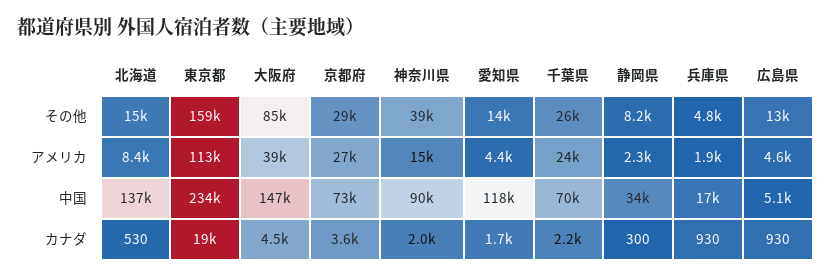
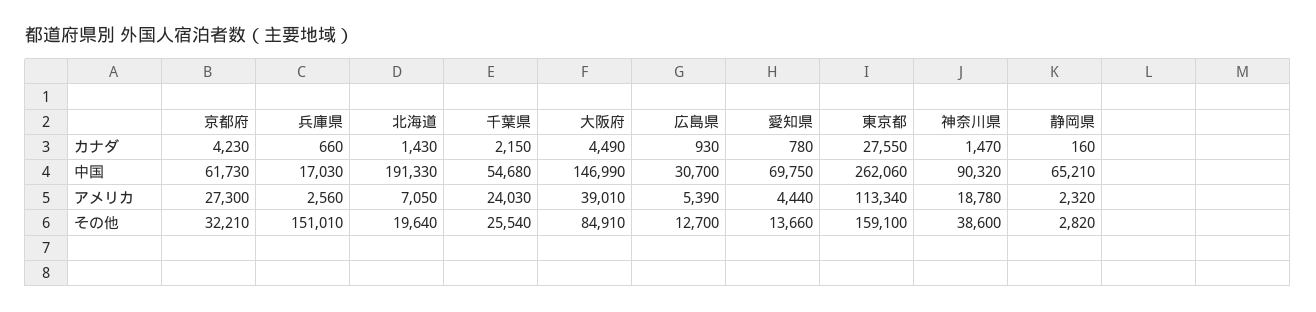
  {
    "北海道": {
-     "その他": 15000,
+     "その他": 19640,
-     "アメリカ": 8400,
+     "アメリカ": 7050,
-     "中国": 137000,
+     "中国": 191330,
-     "カナダ": 530
+     "カナダ": 1430
    },
    "東京都": {
      "その他": 159100,
      "アメリカ": 113340,
-     "中国": 234000,
+     "中国": 262060,
-     "カナダ": 19000
+     "カナダ": 27550
    },
    "大阪府": {
      "その他": 84910,
      "アメリカ": 39010,
      "中国": 146990,
      "カナダ": 4490
    },
    "京都府": {
-     "その他": 29000,
+     "その他": 32210,
      "アメリカ": 27300,
-     "中国": 73000,
+     "中国": 61730,
-     "カナダ": 3600
+     "カナダ": 4230
    },
    "神奈川県": {
      "その他": 38600,
-     "アメリカ": 15000,
+     "アメリカ": 18780,
      "中国": 90320,
-     "カナダ": 2000
+     "カナダ": 1470
    },
    "愛知県": {
      "その他": 13660,
      "アメリカ": 4440,
-     "中国": 118000,
+     "中国": 69750,
-     "カナダ": 1700
+     "カナダ": 780
    },
    "千葉県": {
      "その他": 25540,
      "アメリカ": 24030,
-     "中国": 70000,
+     "中国": 54680,
      "カナダ": 2150
    },
    "静岡県": {
-     "その他": 8200,
+     "その他": 2820,
      "アメリカ": 2320,
-     "中国": 34000,
+     "中国": 65210,
-     "カナダ": 300
+     "カナダ": 160
    },
    "兵庫県": {
-     "その他": 4800,
+     "その他": 151010,
-     "アメリカ": 1900,
+     "アメリカ": 2560,
      "中国": 17030,
-     "カナダ": 930
+     "カナダ": 660
    },
    "広島県": {
      "その他": 12700,
-     "アメリカ": 4600,
+     "アメリカ": 5390,
-     "中国": 5100,
+     "中国": 30700,
      "カナダ": 930
    }
  }

